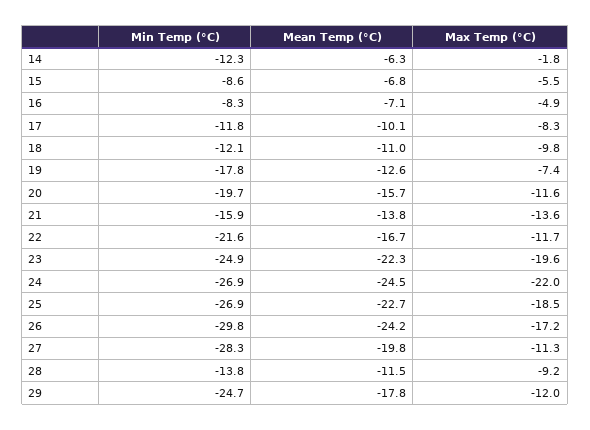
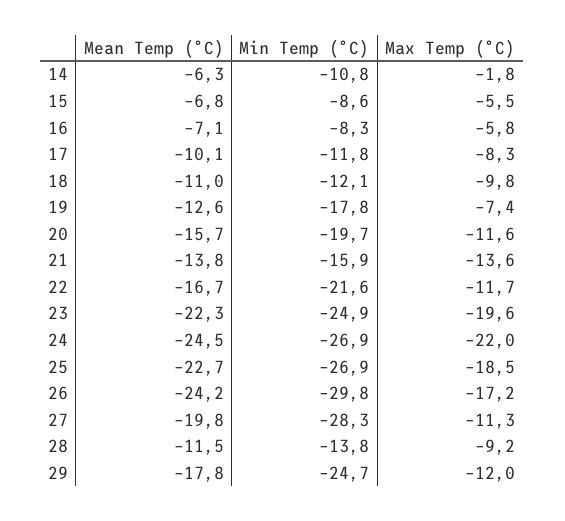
  {
    "Min Temp (°C)": {
-     "14": -12.3,
+     "14": -10.8,
      "15": -8.6,
      "16": -8.3,
      "17": -11.8,
      "18": -12.1,
      "19": -17.8,
      "20": -19.7,
      "21": -15.9,
      "22": -21.6,
      "23": -24.9,
      "24": -26.9,
      "25": -26.9,
      "26": -29.8,
      "27": -28.3,
      "28": -13.8,
      "29": -24.7
    },
    "Mean Temp (°C)": {
      "14": -6.3,
      "15": -6.8,
      "16": -7.1,
      "17": -10.1,
      "18": -11,
      "19": -12.6,
      "20": -15.7,
      "21": -13.8,
      "22": -16.7,
      "23": -22.3,
      "24": -24.5,
      "25": -22.7,
      "26": -24.2,
      "27": -19.8,
      "28": -11.5,
      "29": -17.8
    },
    "Max Temp (°C)": {
      "14": -1.8,
      "15": -5.5,
-     "16": -4.9,
+     "16": -5.8,
      "17": -8.3,
      "18": -9.8,
      "19": -7.4,
      "20": -11.6,
      "21": -13.6,
      "22": -11.7,
      "23": -19.6,
      "24": -22,
      "25": -18.5,
      "26": -17.2,
      "27": -11.3,
      "28": -9.2,
      "29": -12
    }
  }

